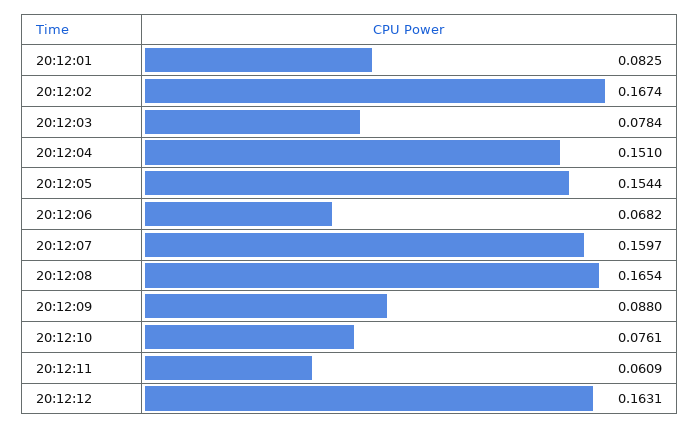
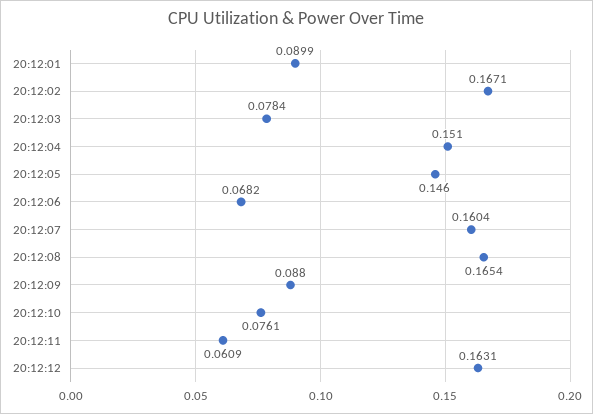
  {
-   "20:12:01": 0.0825,
+   "20:12:01": 0.0899,
-   "20:12:02": 0.1674,
+   "20:12:02": 0.1671,
    "20:12:03": 0.0784,
    "20:12:04": 0.151,
-   "20:12:05": 0.1544,
+   "20:12:05": 0.146,
    "20:12:06": 0.0682,
-   "20:12:07": 0.1597,
+   "20:12:07": 0.1604,
    "20:12:08": 0.1654,
    "20:12:09": 0.088,
    "20:12:10": 0.0761,
    "20:12:11": 0.0609,
    "20:12:12": 0.1631
  }

